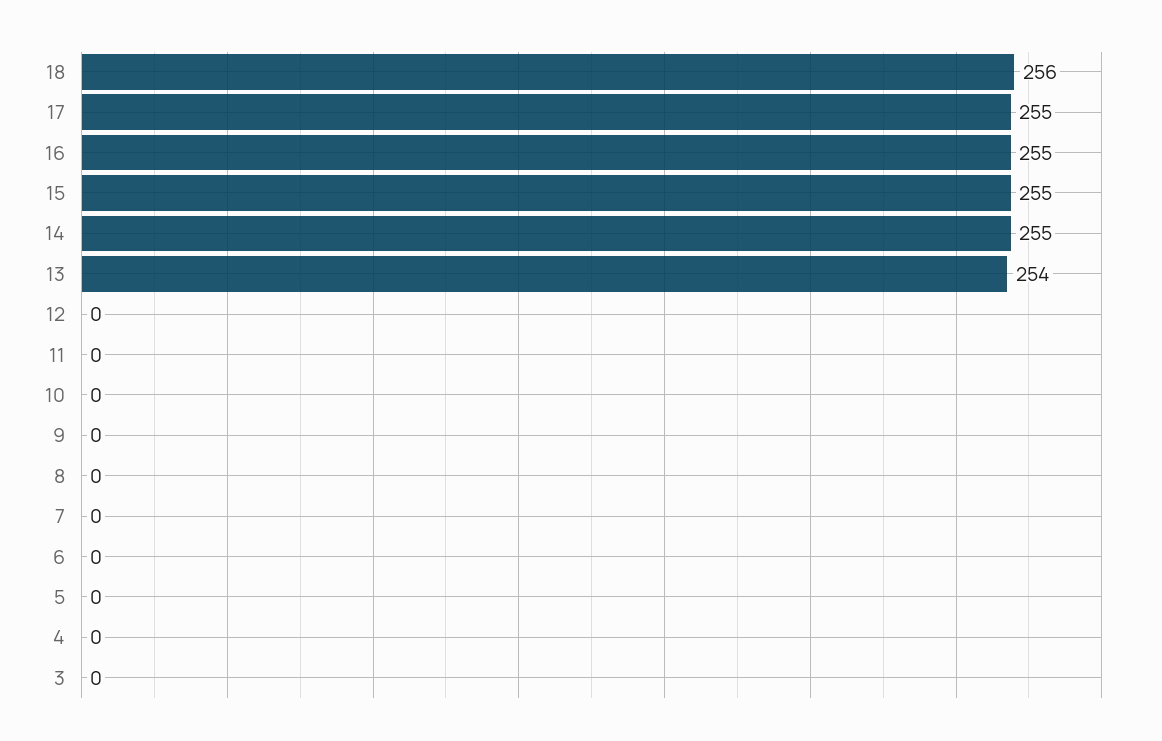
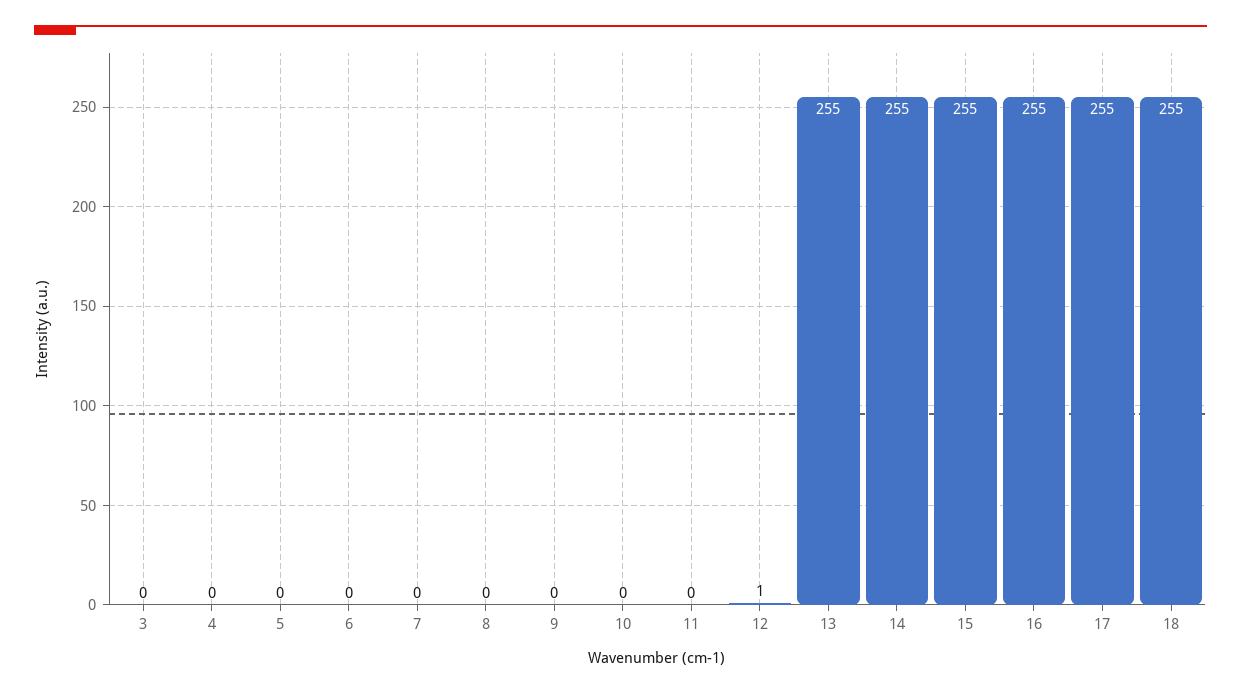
  {
-   "18": 256,
+   "18": 255,
    "17": 255,
    "16": 255,
    "15": 255,
    "14": 255,
-   "13": 254,
+   "13": 255,
-   "12": 0,
+   "12": 1,
    "11": 0,
    "10": 0,
    "9": 0,
    "8": 0,
    "7": 0,
    "6": 0,
    "5": 0,
    "4": 0,
    "3": 0
  }

